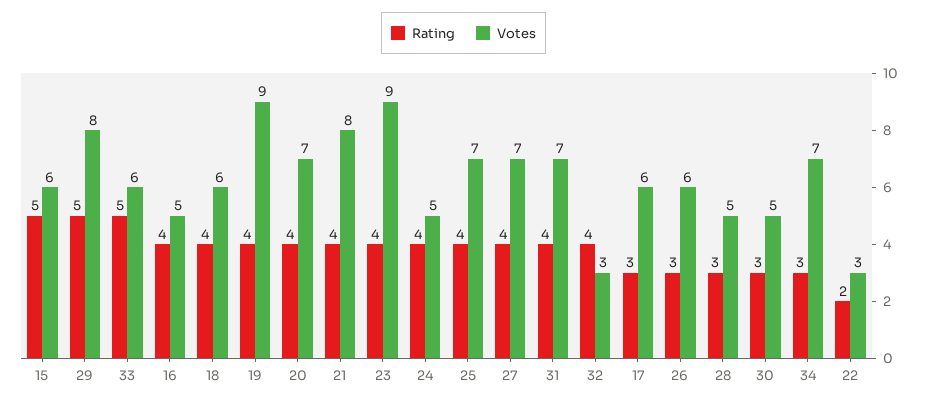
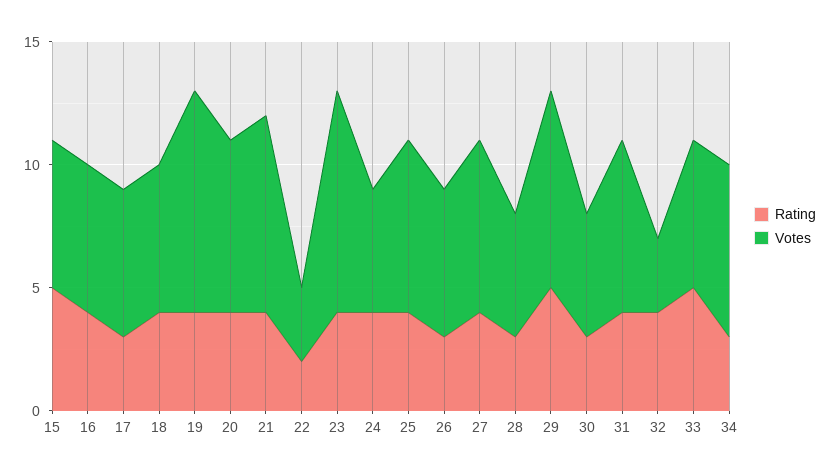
  {
    "Rating": {
      "15": 5,
      "29": 5,
      "33": 5,
      "16": 4,
      "18": 4,
      "19": 4,
      "20": 4,
      "21": 4,
      "23": 4,
      "24": 4,
      "25": 4,
      "27": 4,
      "31": 4,
      "32": 4,
      "17": 3,
      "26": 3,
      "28": 3,
      "30": 3,
      "34": 3,
      "22": 2
    },
    "Votes": {
      "15": 6,
      "29": 8,
      "33": 6,
-     "16": 5,
+     "16": 6,
      "18": 6,
      "19": 9,
      "20": 7,
      "21": 8,
      "23": 9,
      "24": 5,
      "25": 7,
      "27": 7,
      "31": 7,
      "32": 3,
      "17": 6,
      "26": 6,
      "28": 5,
      "30": 5,
      "34": 7,
      "22": 3
    }
  }

